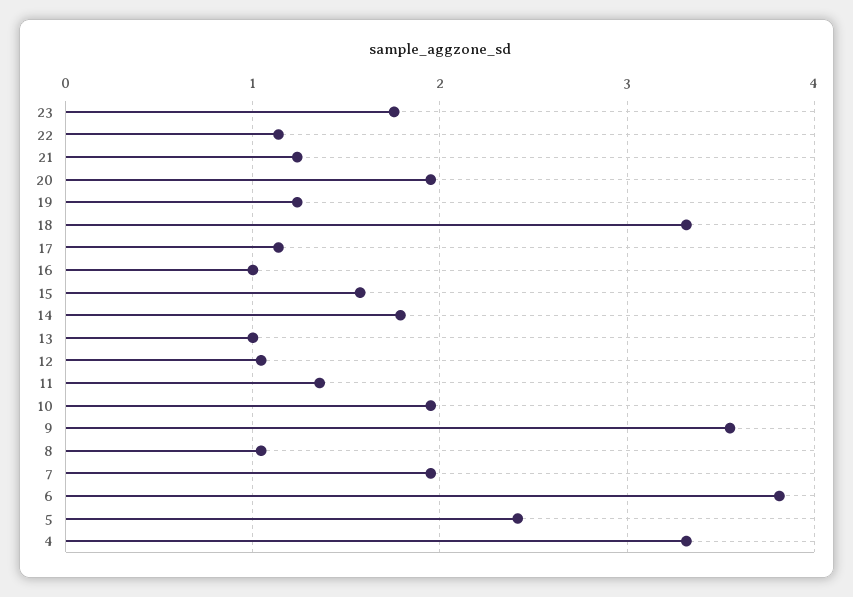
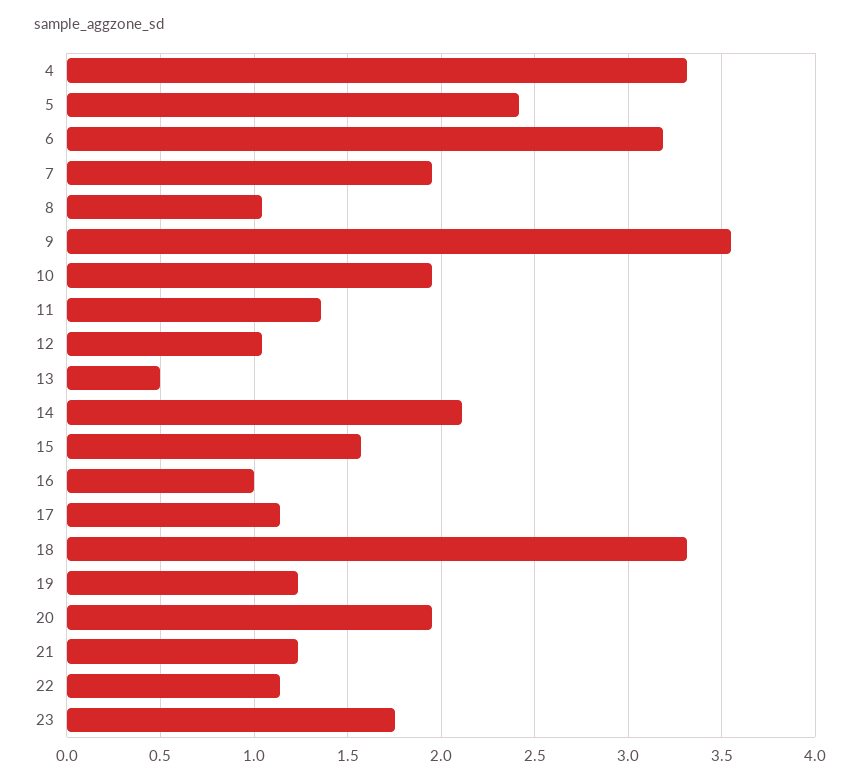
  {
    "23": 1.75,
    "22": 1.15,
    "21": 1.25,
    "20": 1.95,
    "19": 1.25,
    "18": 3.3,
    "17": 1.15,
    "16": 1,
    "15": 1.55,
-   "14": 1.8,
+   "14": 2.1,
-   "13": 1,
+   "13": 0.5,
    "12": 1.05,
    "11": 1.35,
    "10": 1.95,
    "9": 3.55,
    "8": 1.05,
    "7": 1.95,
-   "6": 3.8,
+   "6": 3.2,
    "5": 2.4,
    "4": 3.3
  }

